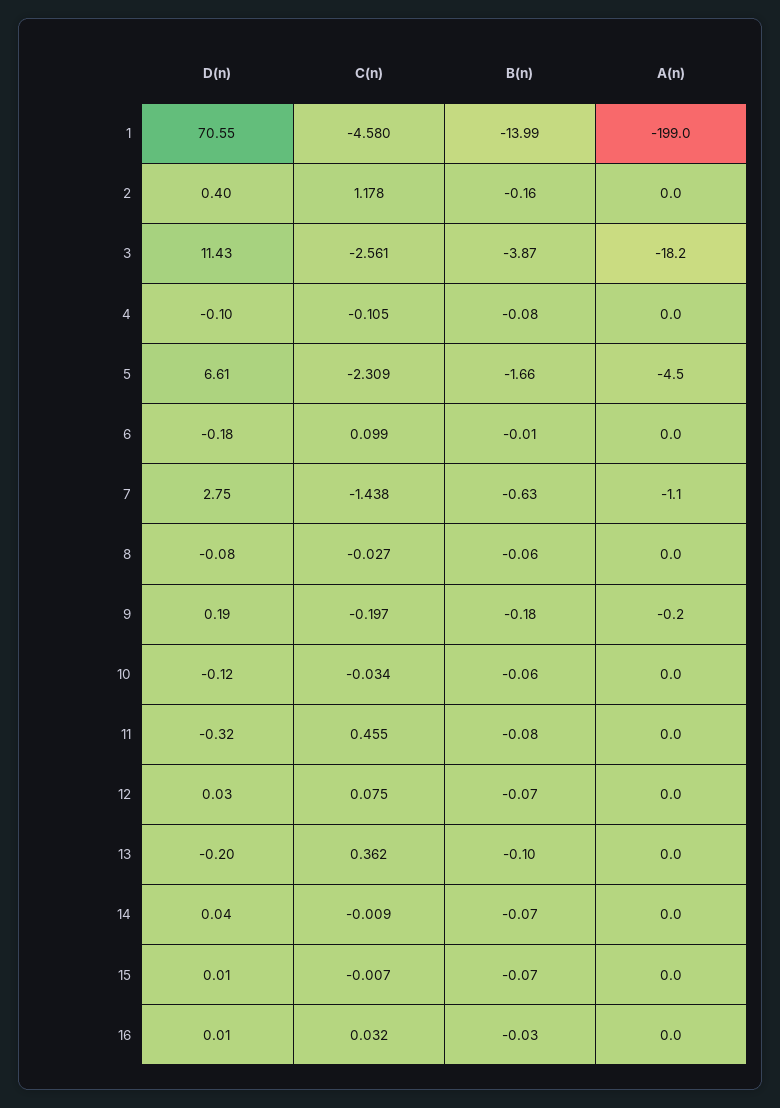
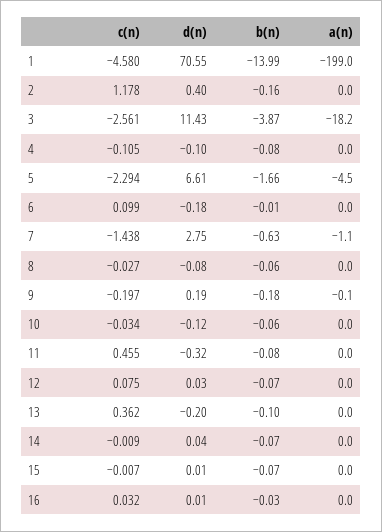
  {
    "D(n)": {
      "1": 70.55,
      "2": 0.4,
      "3": 11.43,
      "4": -0.1,
      "5": 6.61,
      "6": -0.18,
      "7": 2.75,
      "8": -0.08,
      "9": 0.19,
      "10": -0.12,
      "11": -0.32,
      "12": 0.03,
      "13": -0.2,
      "14": 0.04,
      "15": 0.01,
      "16": 0.01
    },
    "C(n)": {
      "1": -4.58,
      "2": 1.178,
      "3": -2.561,
      "4": -0.105,
-     "5": -2.309,
+     "5": -2.294,
      "6": 0.099,
      "7": -1.438,
      "8": -0.027,
      "9": -0.197,
      "10": -0.034,
      "11": 0.455,
      "12": 0.075,
      "13": 0.362,
      "14": -0.009,
      "15": -0.007,
      "16": 0.032
    },
    "B(n)": {
      "1": -13.99,
      "2": -0.16,
      "3": -3.87,
      "4": -0.08,
      "5": -1.66,
      "6": -0.01,
      "7": -0.63,
      "8": -0.06,
      "9": -0.18,
      "10": -0.06,
      "11": -0.08,
      "12": -0.07,
      "13": -0.1,
      "14": -0.07,
      "15": -0.07,
      "16": -0.03
    },
    "A(n)": {
      "1": -199,
      "2": 0,
      "3": -18.2,
      "4": 0,
      "5": -4.5,
      "6": 0,
      "7": -1.1,
      "8": 0,
-     "9": -0.2,
+     "9": -0.1,
      "10": 0,
      "11": 0,
      "12": 0,
      "13": 0,
      "14": 0,
      "15": 0,
      "16": 0
    }
  }

